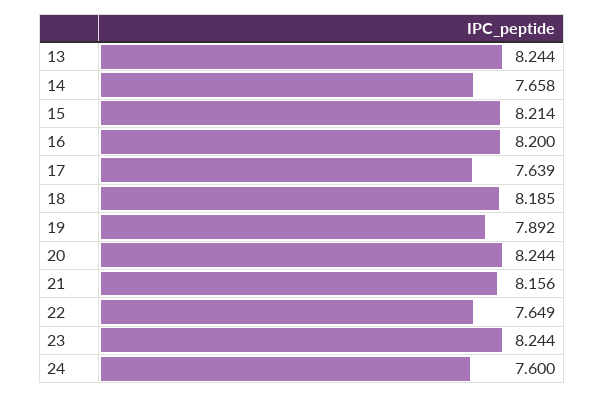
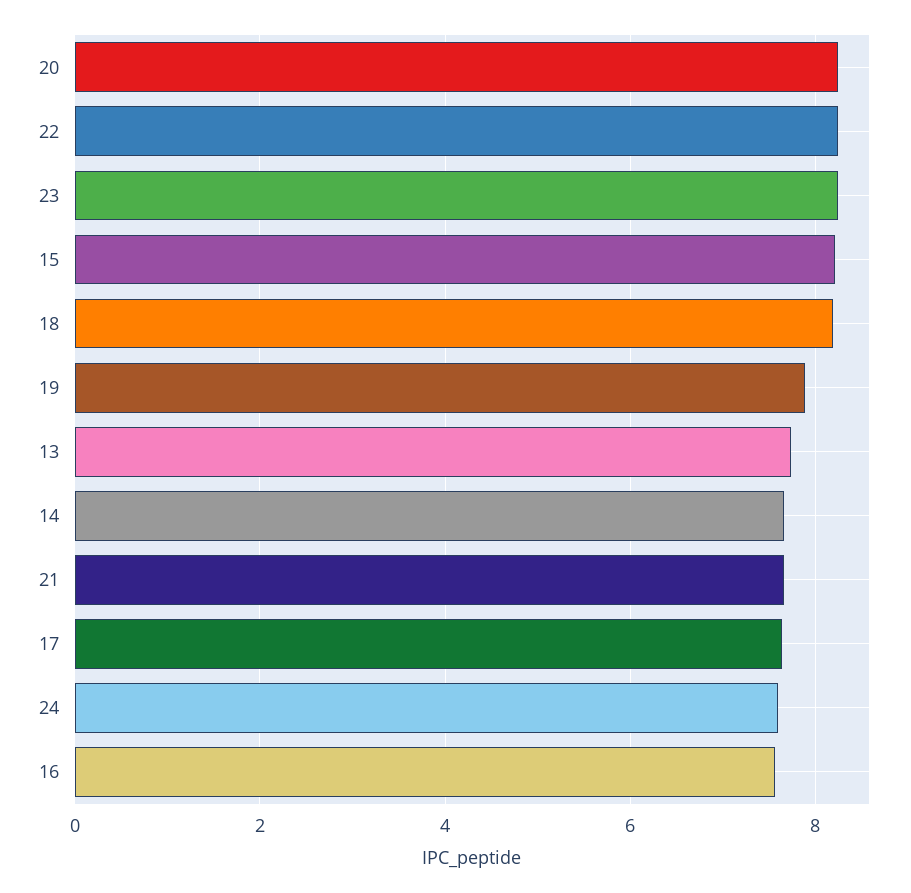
  {
-   "13": 8.244,
+   "13": 7.8,
    "14": 7.658,
    "15": 8.214,
-   "16": 8.2,
+   "16": 7.6,
    "17": 7.639,
    "18": 8.185,
    "19": 7.892,
    "20": 8.244,
-   "21": 8.156,
+   "21": 7.6,
-   "22": 7.649,
+   "22": 8.2,
    "23": 8.244,
    "24": 7.6
  }

